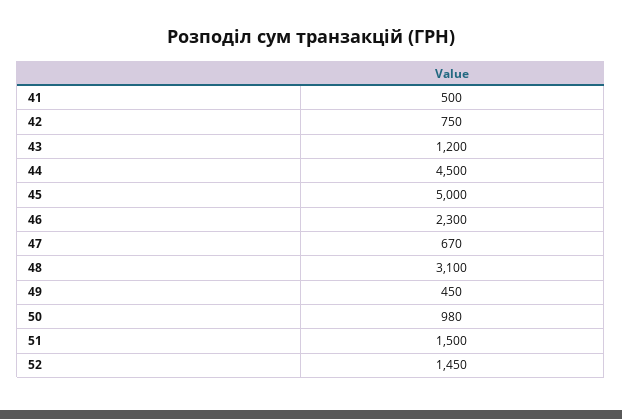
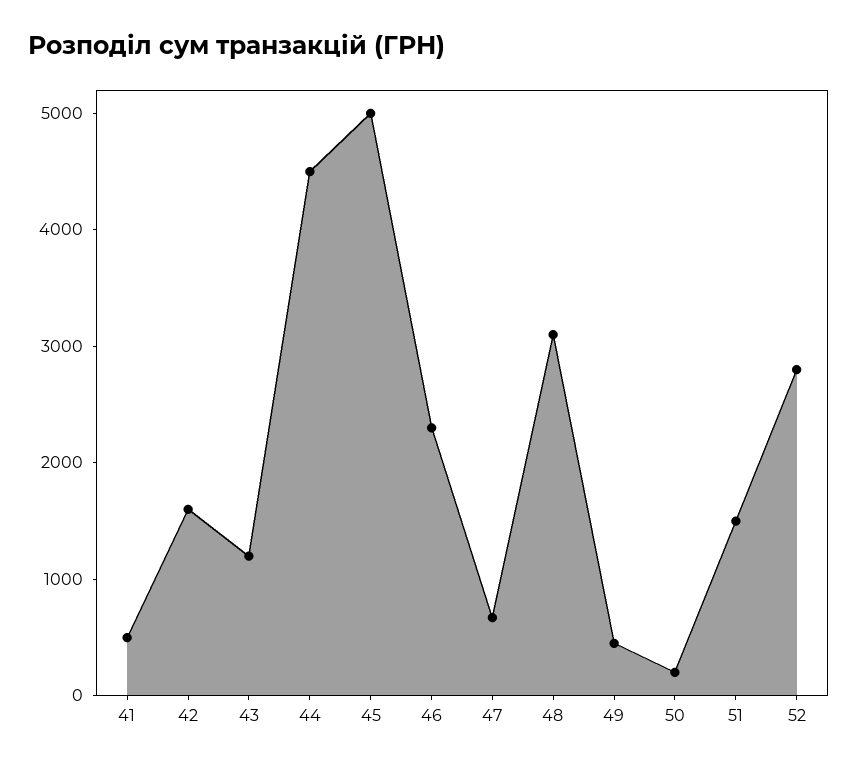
  {
    "41": 500,
-   "42": 750,
+   "42": 1600,
    "43": 1200,
    "44": 4500,
    "45": 5000,
    "46": 2300,
    "47": 670,
    "48": 3100,
    "49": 450,
-   "50": 980,
+   "50": 200,
    "51": 1500,
-   "52": 1450
+   "52": 2800
  }

